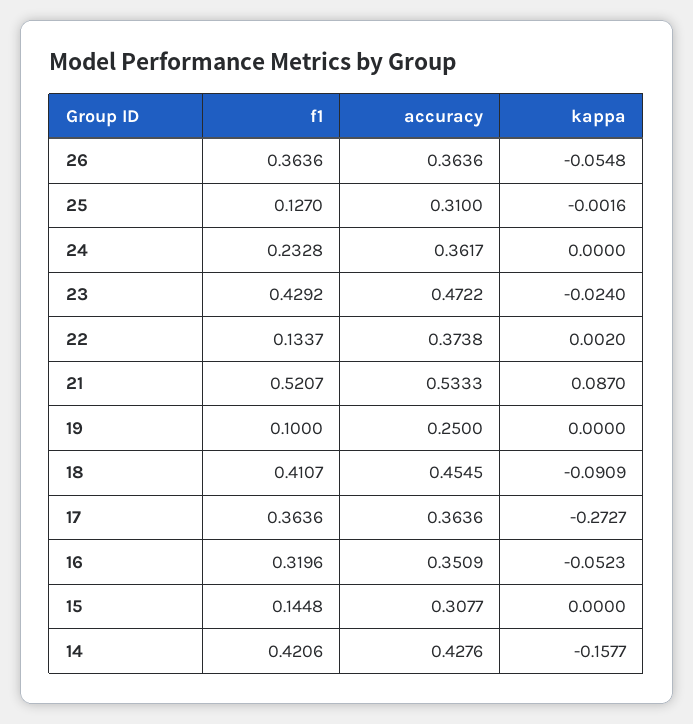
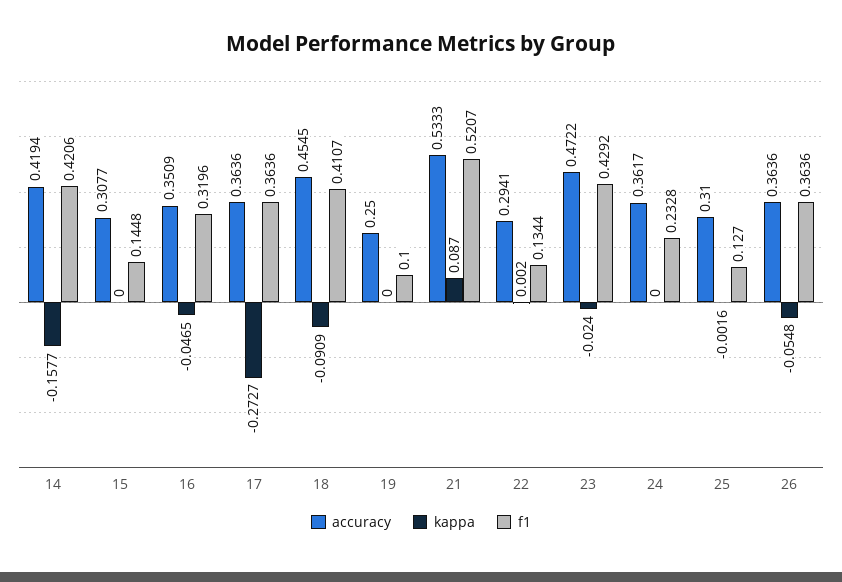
  {
    "f1": {
      "26": 0.3636,
      "25": 0.127,
      "24": 0.2328,
      "23": 0.4292,
-     "22": 0.1337,
+     "22": 0.1344,
      "21": 0.5207,
      "19": 0.1,
      "18": 0.4107,
      "17": 0.3636,
      "16": 0.3196,
      "15": 0.1448,
      "14": 0.4206
    },
    "accuracy": {
      "26": 0.3636,
      "25": 0.31,
      "24": 0.3617,
      "23": 0.4722,
-     "22": 0.3738,
+     "22": 0.2941,
      "21": 0.5333,
      "19": 0.25,
      "18": 0.4545,
      "17": 0.3636,
      "16": 0.3509,
      "15": 0.3077,
-     "14": 0.4276
+     "14": 0.4194
    },
    "kappa": {
      "26": -0.0548,
      "25": -0.0016,
      "24": 0,
      "23": -0.024,
      "22": 0.002,
      "21": 0.087,
      "19": 0,
      "18": -0.0909,
      "17": -0.2727,
-     "16": -0.0523,
+     "16": -0.0465,
      "15": 0,
      "14": -0.1577
    }
  }

